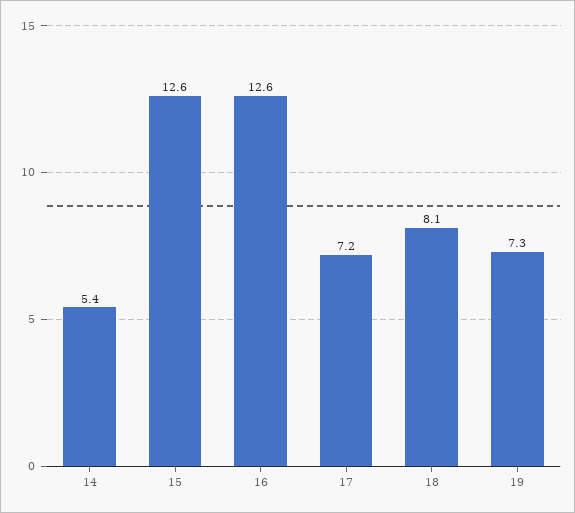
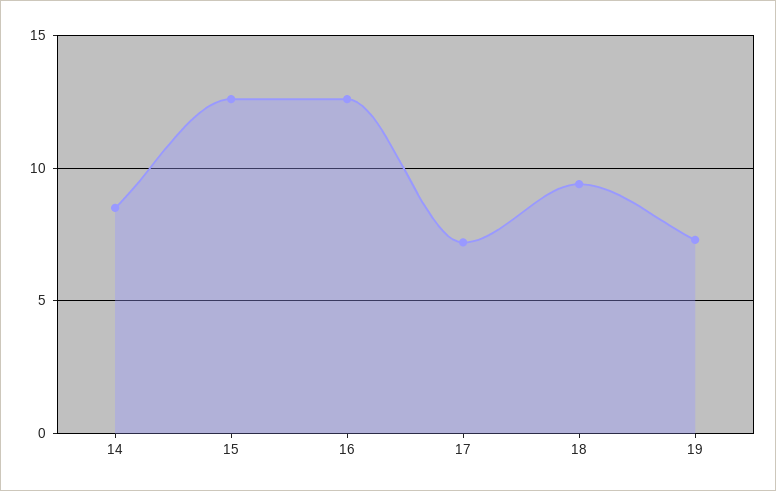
  {
-   "14": 5.4,
+   "14": 8.5,
    "15": 12.6,
    "16": 12.6,
    "17": 7.2,
-   "18": 8.1,
+   "18": 9.5,
    "19": 7.3
  }

